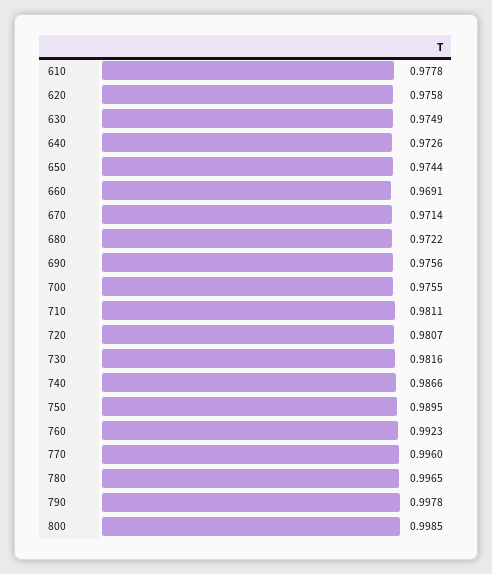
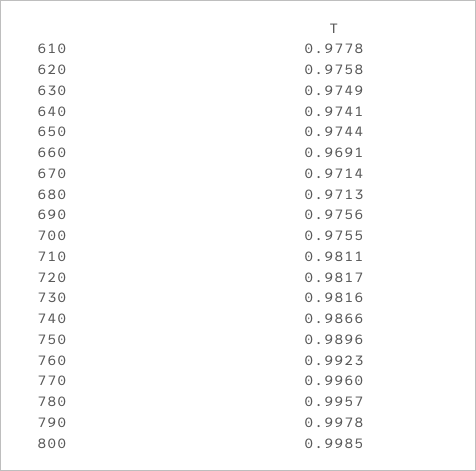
  {
    "610": 0.9778,
    "620": 0.9758,
    "630": 0.9749,
-   "640": 0.9726,
+   "640": 0.9741,
    "650": 0.9744,
    "660": 0.9691,
    "670": 0.9714,
-   "680": 0.9722,
+   "680": 0.9713,
    "690": 0.9756,
    "700": 0.9755,
    "710": 0.9811,
-   "720": 0.9807,
+   "720": 0.9817,
    "730": 0.9816,
    "740": 0.9866,
-   "750": 0.9895,
+   "750": 0.9896,
    "760": 0.9923,
    "770": 0.996,
-   "780": 0.9965,
+   "780": 0.9957,
    "790": 0.9978,
    "800": 0.9985
  }

